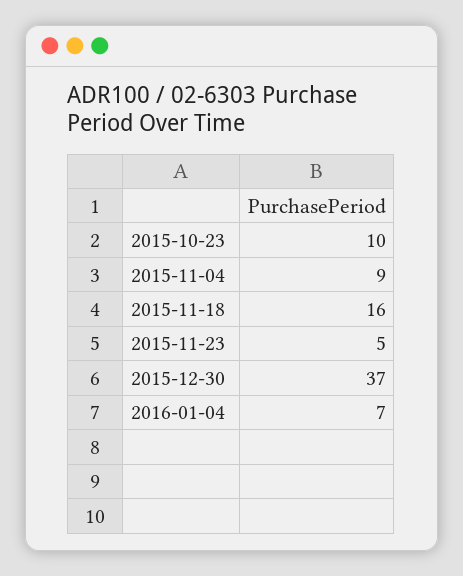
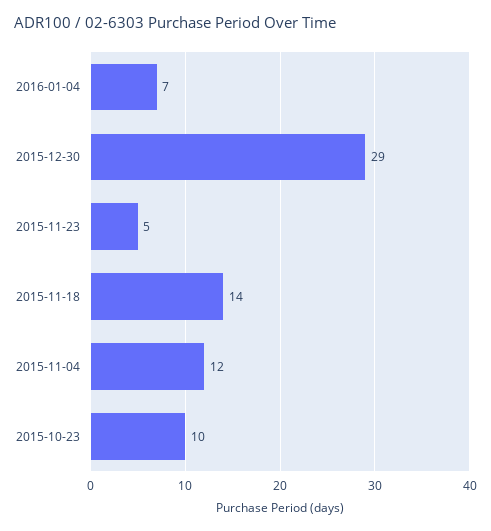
  {
    "2015-10-23": 10,
-   "2015-11-04": 9,
+   "2015-11-04": 12,
-   "2015-11-18": 16,
+   "2015-11-18": 14,
    "2015-11-23": 5,
-   "2015-12-30": 37,
+   "2015-12-30": 29,
    "2016-01-04": 7
  }

